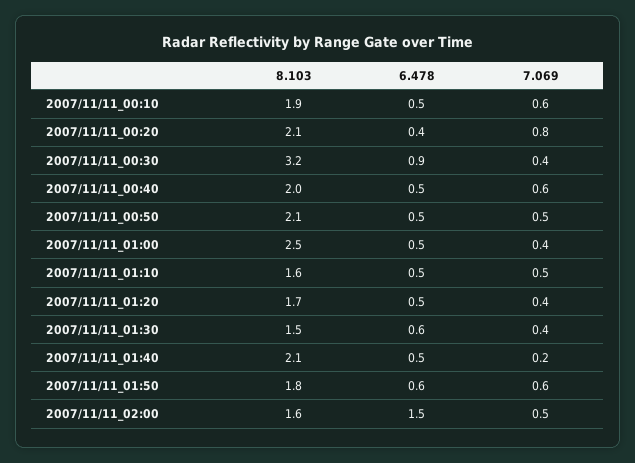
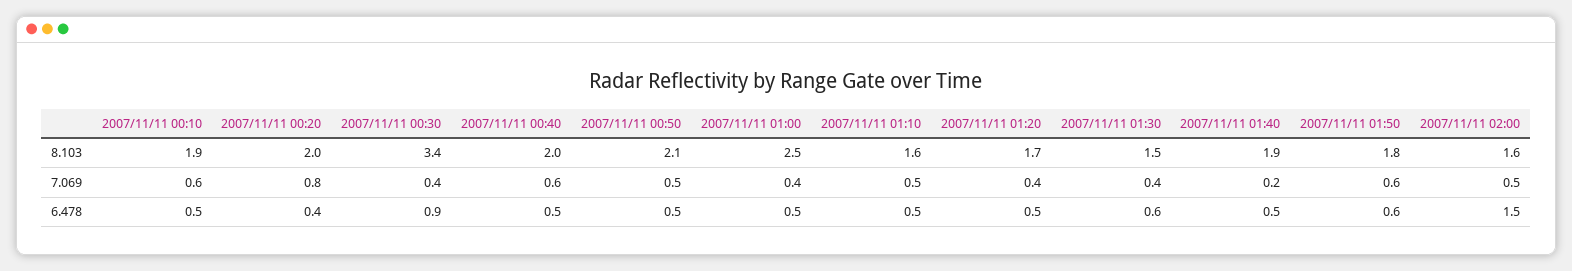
  {
    "8.103": {
      "2007/11/11_00:10": 1.9,
-     "2007/11/11_00:20": 2.1,
+     "2007/11/11_00:20": 2,
-     "2007/11/11_00:30": 3.2,
+     "2007/11/11_00:30": 3.4,
      "2007/11/11_00:40": 2,
      "2007/11/11_00:50": 2.1,
      "2007/11/11_01:00": 2.5,
      "2007/11/11_01:10": 1.6,
      "2007/11/11_01:20": 1.7,
      "2007/11/11_01:30": 1.5,
-     "2007/11/11_01:40": 2.1,
+     "2007/11/11_01:40": 1.9,
      "2007/11/11_01:50": 1.8,
      "2007/11/11_02:00": 1.6
    },
    "6.478": {
      "2007/11/11_00:10": 0.5,
      "2007/11/11_00:20": 0.4,
      "2007/11/11_00:30": 0.9,
      "2007/11/11_00:40": 0.5,
      "2007/11/11_00:50": 0.5,
      "2007/11/11_01:00": 0.5,
      "2007/11/11_01:10": 0.5,
      "2007/11/11_01:20": 0.5,
      "2007/11/11_01:30": 0.6,
      "2007/11/11_01:40": 0.5,
      "2007/11/11_01:50": 0.6,
      "2007/11/11_02:00": 1.5
    },
    "7.069": {
      "2007/11/11_00:10": 0.6,
      "2007/11/11_00:20": 0.8,
      "2007/11/11_00:30": 0.4,
      "2007/11/11_00:40": 0.6,
      "2007/11/11_00:50": 0.5,
      "2007/11/11_01:00": 0.4,
      "2007/11/11_01:10": 0.5,
      "2007/11/11_01:20": 0.4,
      "2007/11/11_01:30": 0.4,
      "2007/11/11_01:40": 0.2,
      "2007/11/11_01:50": 0.6,
      "2007/11/11_02:00": 0.5
    }
  }

